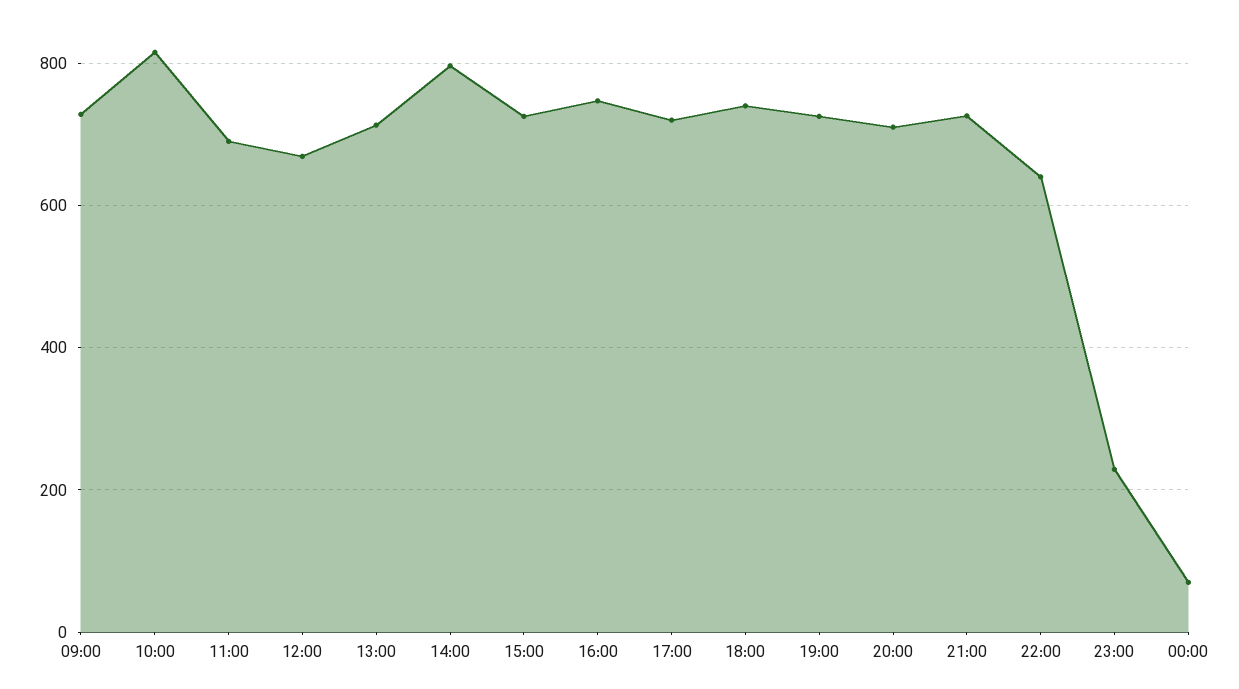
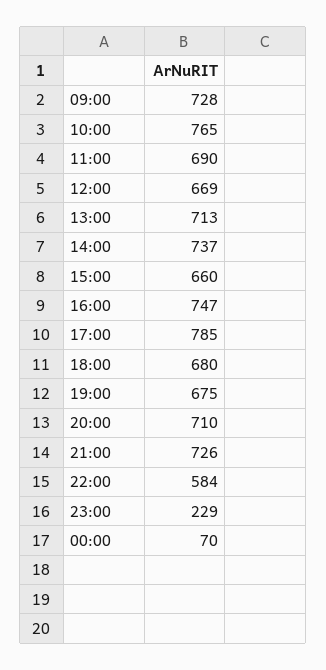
  {
    "09:00": 728,
-   "10:00": 820,
+   "10:00": 765,
    "11:00": 690,
    "12:00": 669,
    "13:00": 713,
-   "14:00": 800,
+   "14:00": 737,
-   "15:00": 720,
+   "15:00": 660,
    "16:00": 747,
-   "17:00": 720,
+   "17:00": 785,
-   "18:00": 740,
+   "18:00": 680,
-   "19:00": 720,
+   "19:00": 675,
    "20:00": 710,
    "21:00": 726,
-   "22:00": 640,
+   "22:00": 584,
    "23:00": 229,
    "00:00": 70
  }

